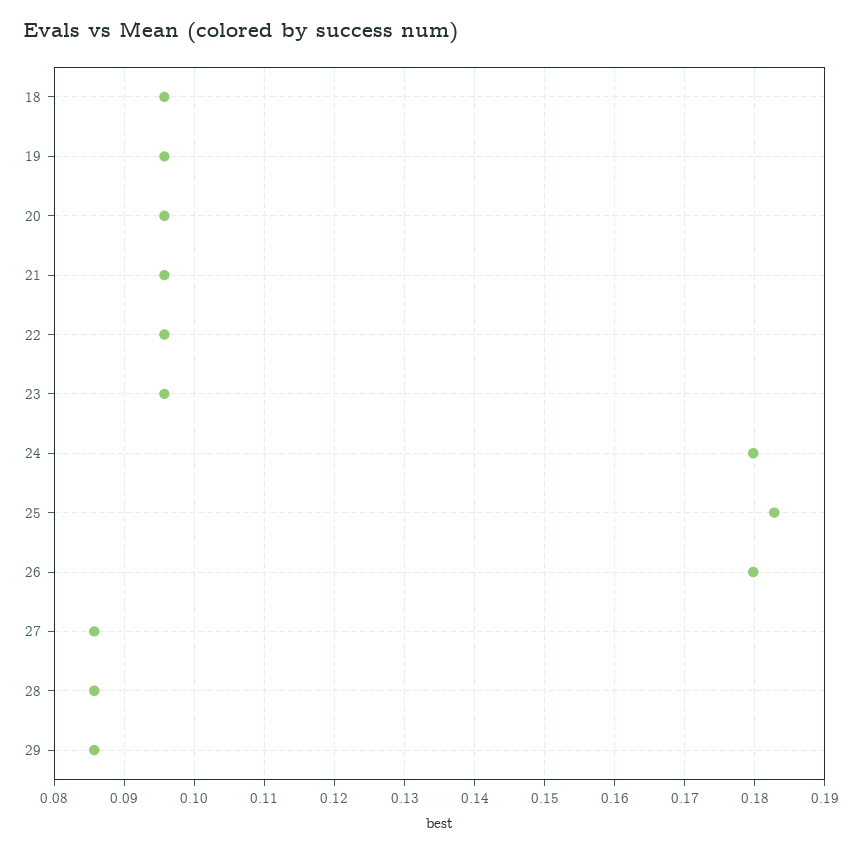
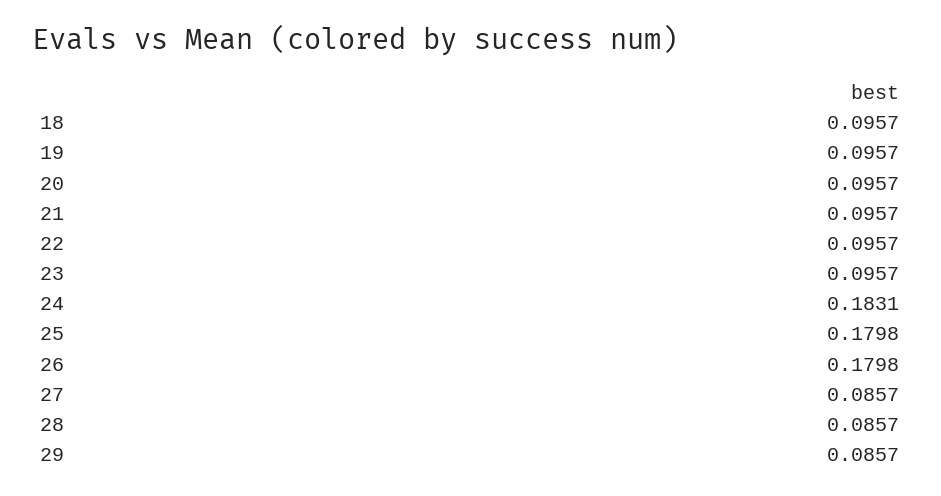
  {
    "18": 0.0957,
    "19": 0.0957,
    "20": 0.0957,
    "21": 0.0957,
    "22": 0.0957,
    "23": 0.0957,
-   "24": 0.18,
+   "24": 0.1831,
-   "25": 0.183,
+   "25": 0.1798,
    "26": 0.1798,
    "27": 0.0857,
    "28": 0.0857,
    "29": 0.0857
  }

